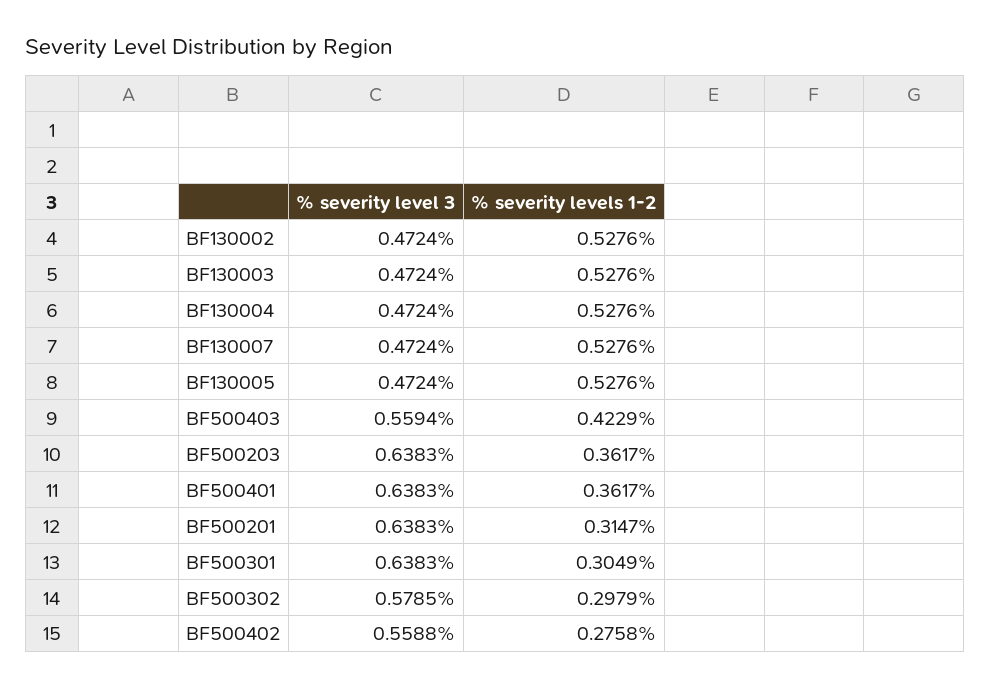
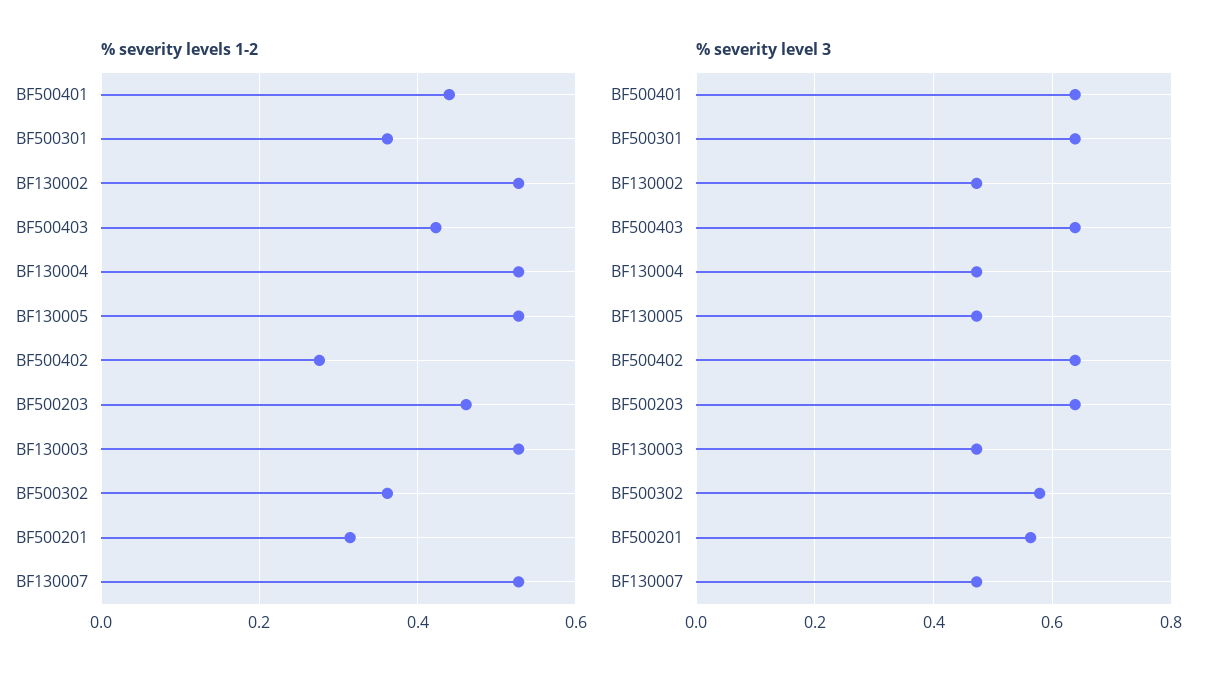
  {
    "% severity level 3": {
      "BF130002": 0.4724,
      "BF130003": 0.4724,
      "BF130004": 0.4724,
      "BF130007": 0.4724,
      "BF130005": 0.4724,
-     "BF500403": 0.5594,
+     "BF500403": 0.64,
      "BF500203": 0.6383,
      "BF500401": 0.6383,
-     "BF500201": 0.6383,
+     "BF500201": 0.56,
      "BF500301": 0.6383,
      "BF500302": 0.5785,
-     "BF500402": 0.5588
+     "BF500402": 0.64
    },
    "% severity levels 1-2": {
      "BF130002": 0.5276,
      "BF130003": 0.5276,
      "BF130004": 0.5276,
      "BF130007": 0.5276,
      "BF130005": 0.5276,
      "BF500403": 0.4229,
-     "BF500203": 0.3617,
+     "BF500203": 0.46,
-     "BF500401": 0.3617,
+     "BF500401": 0.44,
      "BF500201": 0.3147,
-     "BF500301": 0.3049,
+     "BF500301": 0.36,
-     "BF500302": 0.2979,
+     "BF500302": 0.36,
      "BF500402": 0.2758
    }
  }

